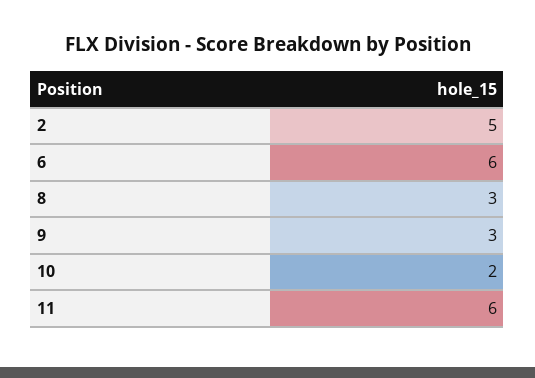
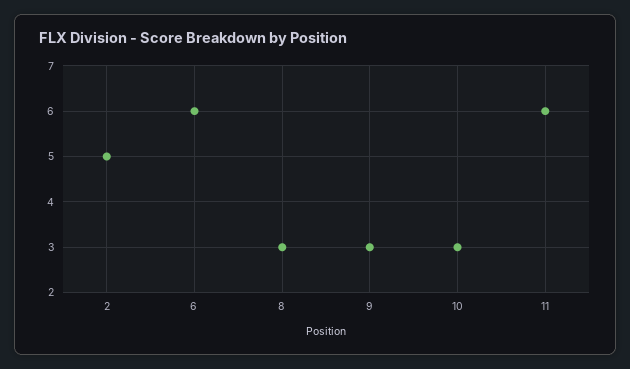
  {
    "2": 5,
    "6": 6,
    "8": 3,
    "9": 3,
-   "10": 2,
+   "10": 3,
    "11": 6
  }

